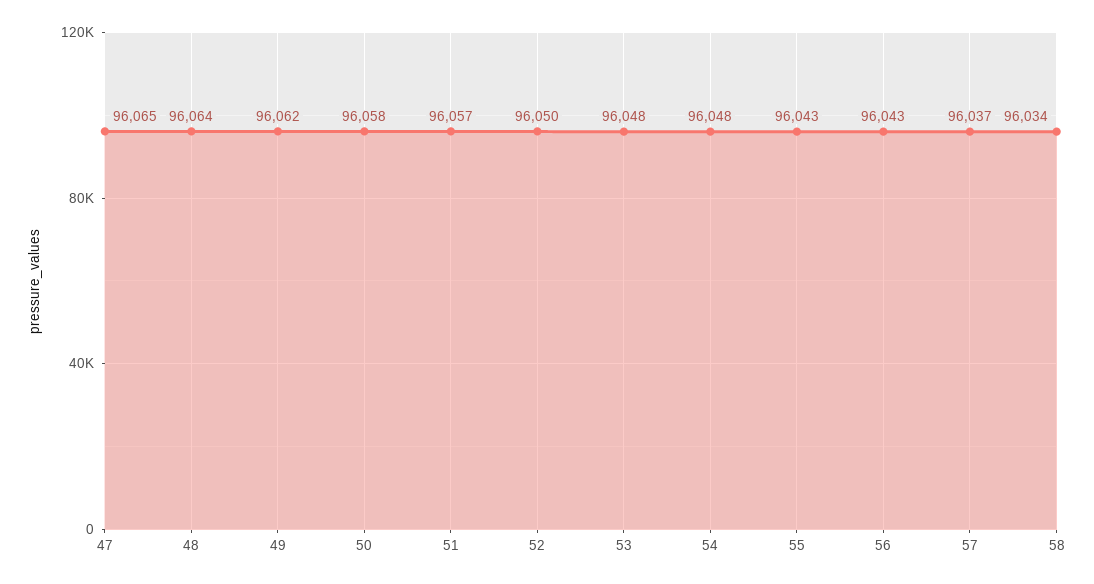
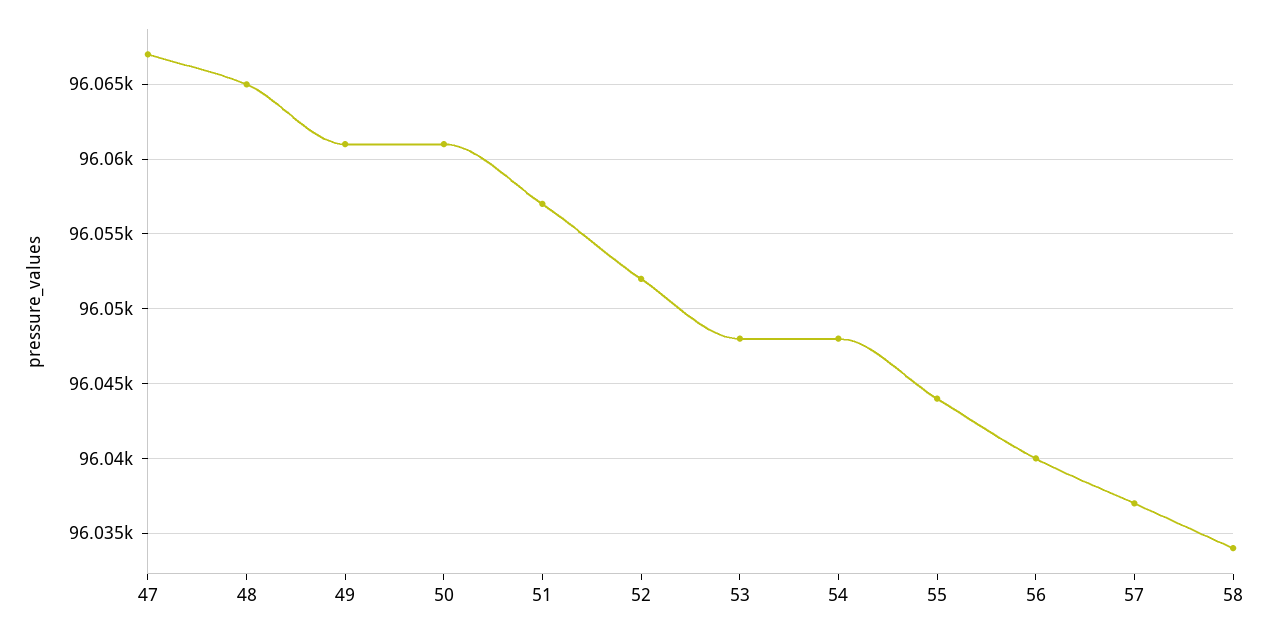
  {
-   "47": 96065,
+   "47": 96067,
-   "48": 96064,
+   "48": 96065,
-   "49": 96062,
+   "49": 96061,
-   "50": 96058,
+   "50": 96061,
    "51": 96057,
-   "52": 96050,
+   "52": 96052,
    "53": 96048,
    "54": 96048,
-   "55": 96043,
+   "55": 96044,
-   "56": 96043,
+   "56": 96040,
    "57": 96037,
    "58": 96034
  }

